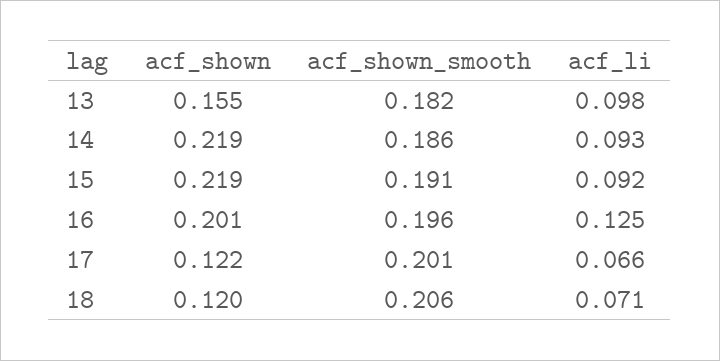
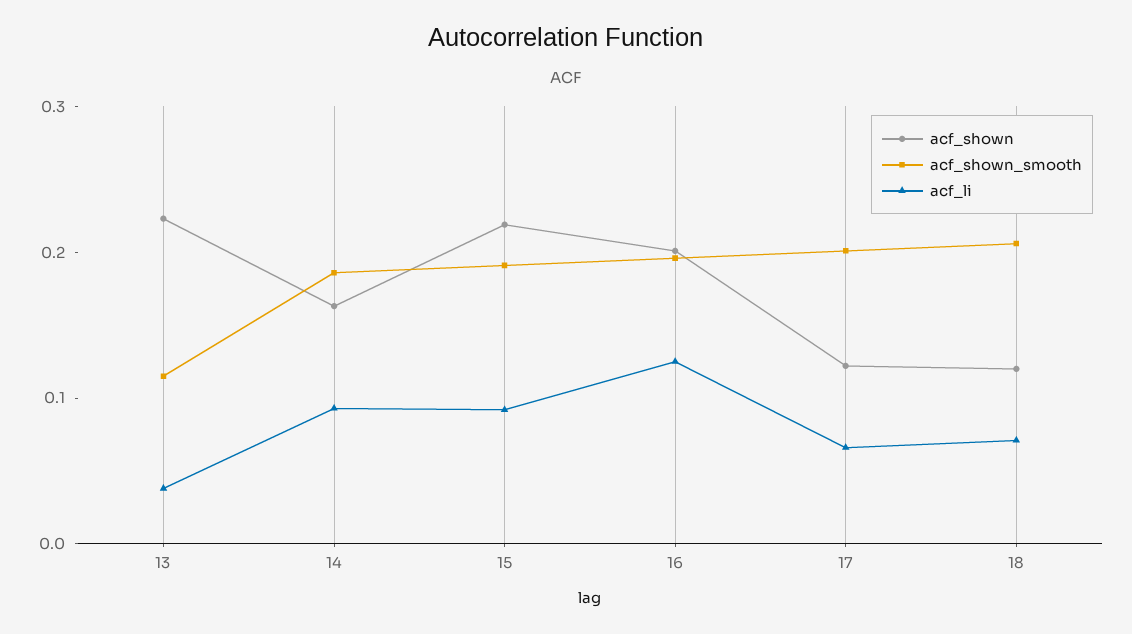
  {
    "acf_shown": {
-     "13": 0.155,
+     "13": 0.22,
-     "14": 0.219,
+     "14": 0.16,
      "15": 0.219,
      "16": 0.201,
      "17": 0.122,
      "18": 0.12
    },
    "acf_shown_smooth": {
-     "13": 0.182,
+     "13": 0.12,
      "14": 0.186,
      "15": 0.191,
      "16": 0.196,
      "17": 0.201,
      "18": 0.206
    },
    "acf_li": {
-     "13": 0.098,
+     "13": 0.04,
      "14": 0.093,
      "15": 0.092,
      "16": 0.125,
      "17": 0.066,
      "18": 0.071
    }
  }

